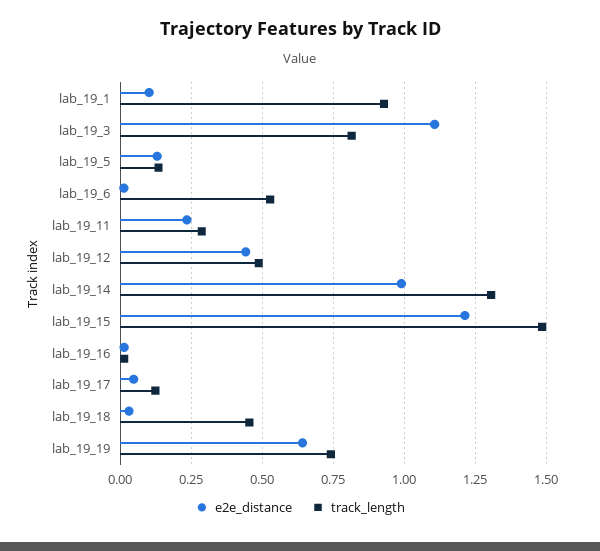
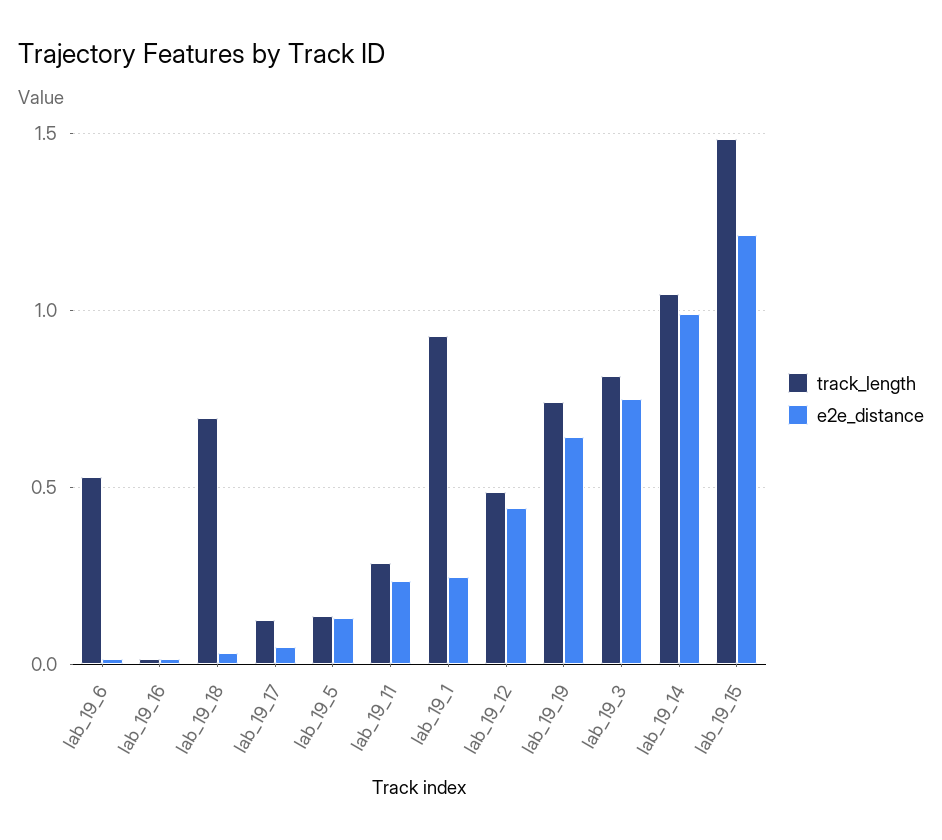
  {
    "e2e_distance": {
-     "lab_19_1": 0.1,
+     "lab_19_1": 0.25,
-     "lab_19_3": 1.1,
+     "lab_19_3": 0.75,
      "lab_19_5": 0.125,
      "lab_19_6": 0.025,
      "lab_19_11": 0.225,
      "lab_19_12": 0.45,
      "lab_19_14": 1,
      "lab_19_15": 1.225,
      "lab_19_16": 0.025,
      "lab_19_17": 0.05,
      "lab_19_18": 0.025,
      "lab_19_19": 0.65
    },
    "track_length": {
      "lab_19_1": 0.925,
      "lab_19_3": 0.825,
      "lab_19_5": 0.125,
      "lab_19_6": 0.525,
      "lab_19_11": 0.275,
      "lab_19_12": 0.5,
-     "lab_19_14": 1.3,
+     "lab_19_14": 1.05,
      "lab_19_15": 1.475,
      "lab_19_16": 0.025,
      "lab_19_17": 0.125,
-     "lab_19_18": 0.45,
+     "lab_19_18": 0.7,
      "lab_19_19": 0.75
    }
  }

